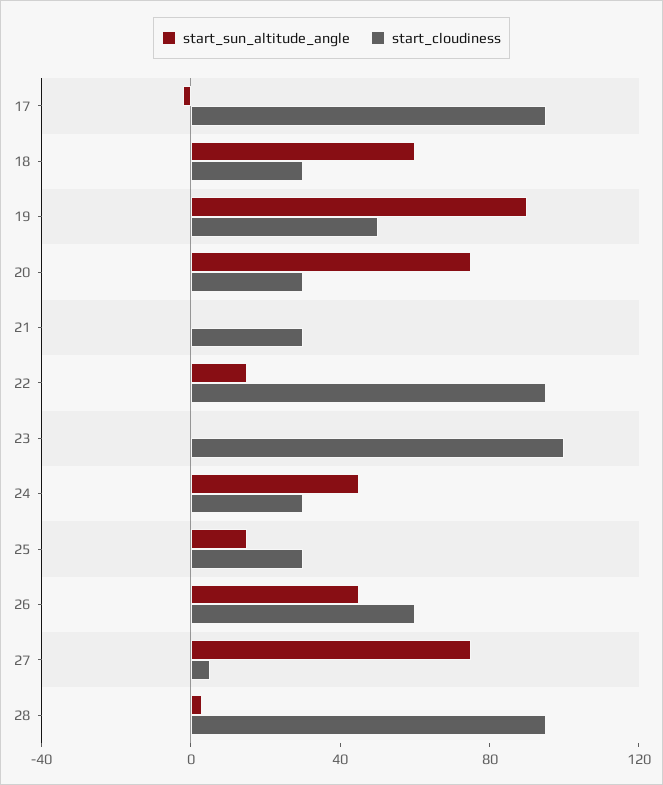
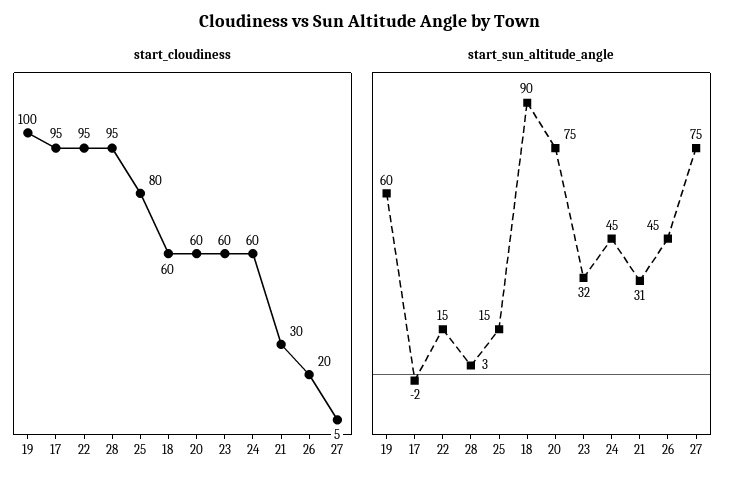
  {
    "start_sun_altitude_angle": {
      "17": -2,
-     "18": 60,
+     "18": 90,
-     "19": 90,
+     "19": 60,
      "20": 75,
-     "21": 0,
+     "21": 31,
      "22": 15,
-     "23": 0,
+     "23": 32,
      "24": 45,
      "25": 15,
      "26": 45,
      "27": 75,
      "28": 3
    },
    "start_cloudiness": {
      "17": 95,
-     "18": 30,
+     "18": 60,
-     "19": 50,
+     "19": 100,
-     "20": 30,
+     "20": 60,
      "21": 30,
      "22": 95,
-     "23": 100,
+     "23": 60,
-     "24": 30,
+     "24": 60,
-     "25": 30,
+     "25": 80,
-     "26": 60,
+     "26": 20,
      "27": 5,
      "28": 95
    }
  }

